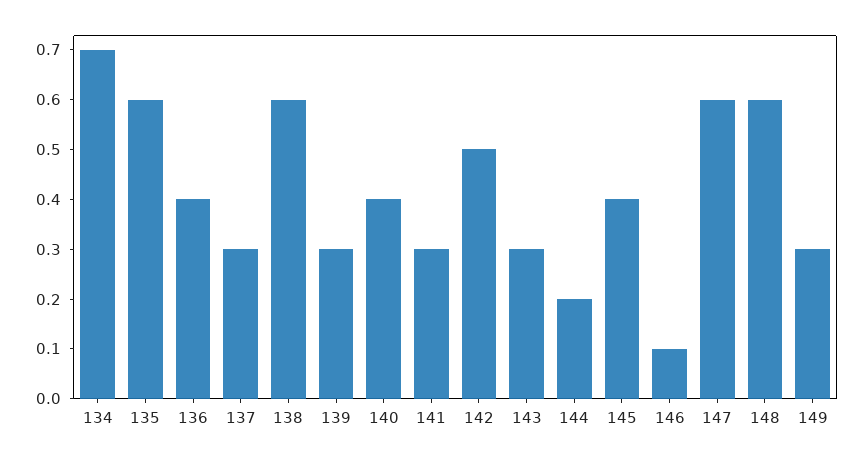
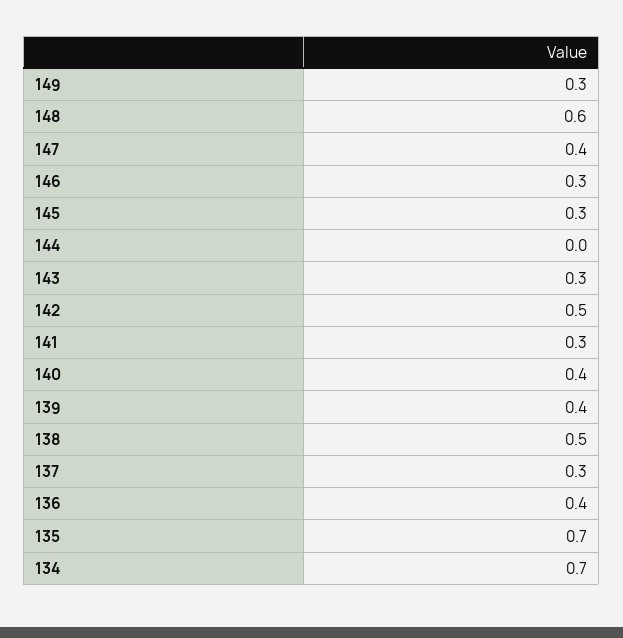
  {
    "134": 0.7,
-   "135": 0.6,
+   "135": 0.7,
    "136": 0.4,
    "137": 0.3,
-   "138": 0.6,
+   "138": 0.5,
-   "139": 0.3,
+   "139": 0.4,
    "140": 0.4,
    "141": 0.3,
    "142": 0.5,
    "143": 0.3,
-   "144": 0.2,
+   "144": 0,
-   "145": 0.4,
+   "145": 0.3,
-   "146": 0.1,
+   "146": 0.3,
-   "147": 0.6,
+   "147": 0.4,
    "148": 0.6,
    "149": 0.3
  }

